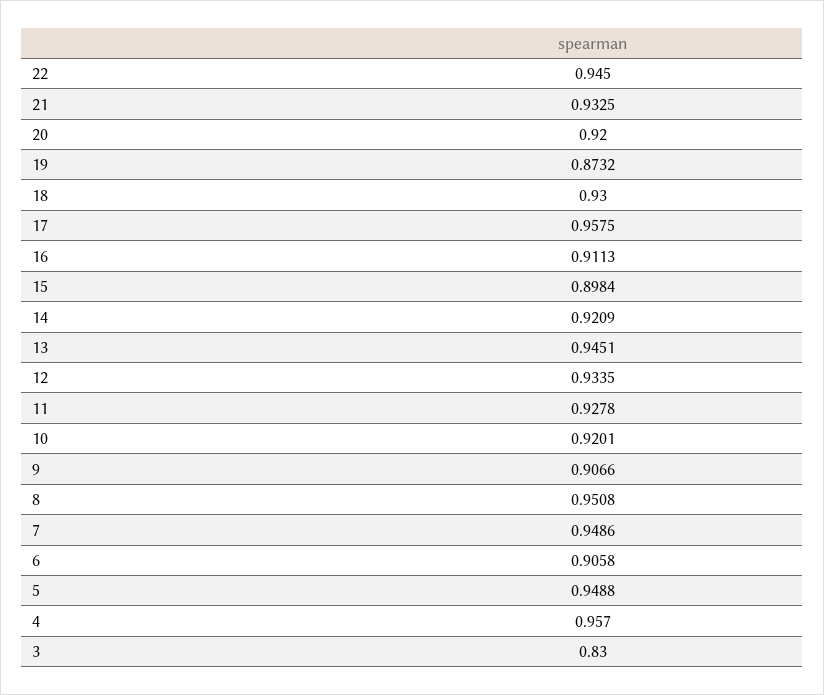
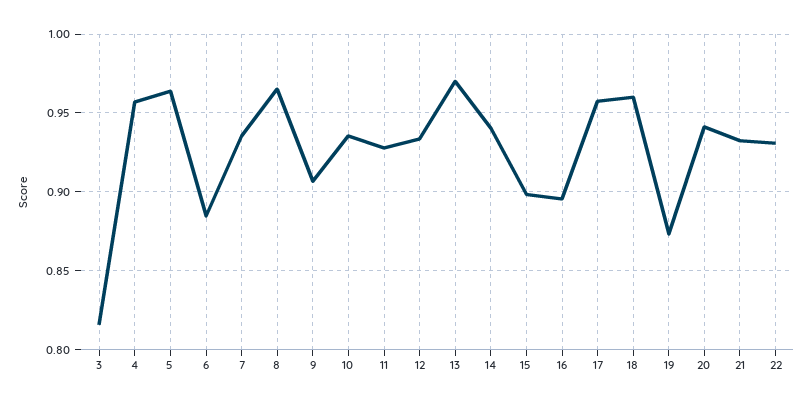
  {
-   "22": 0.945,
+   "22": 0.93,
    "21": 0.9325,
-   "20": 0.92,
+   "20": 0.94,
    "19": 0.8732,
-   "18": 0.93,
+   "18": 0.96,
    "17": 0.9575,
-   "16": 0.9113,
+   "16": 0.895,
    "15": 0.8984,
-   "14": 0.9209,
+   "14": 0.94,
-   "13": 0.9451,
+   "13": 0.97,
    "12": 0.9335,
    "11": 0.9278,
-   "10": 0.9201,
+   "10": 0.935,
    "9": 0.9066,
-   "8": 0.9508,
+   "8": 0.965,
-   "7": 0.9486,
+   "7": 0.935,
-   "6": 0.9058,
+   "6": 0.885,
-   "5": 0.9488,
+   "5": 0.965,
    "4": 0.957,
-   "3": 0.83
+   "3": 0.815
  }

